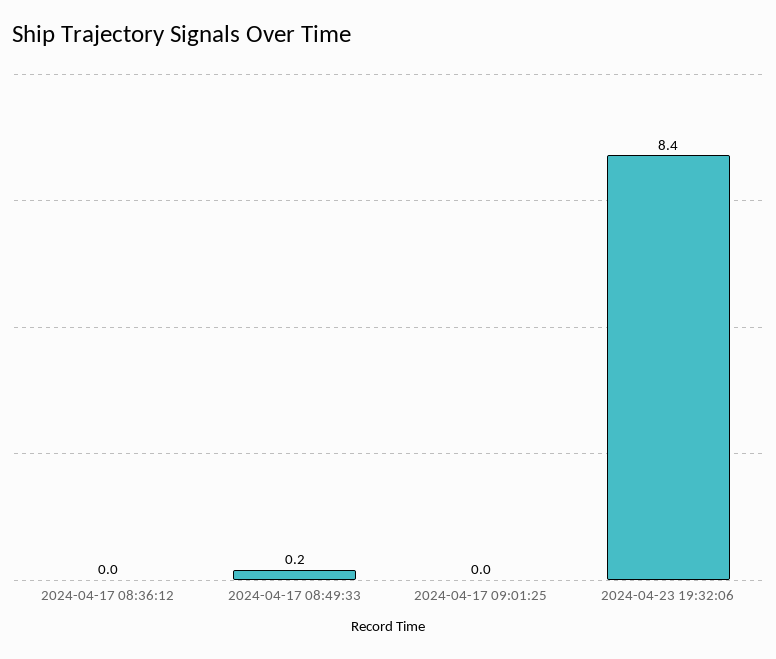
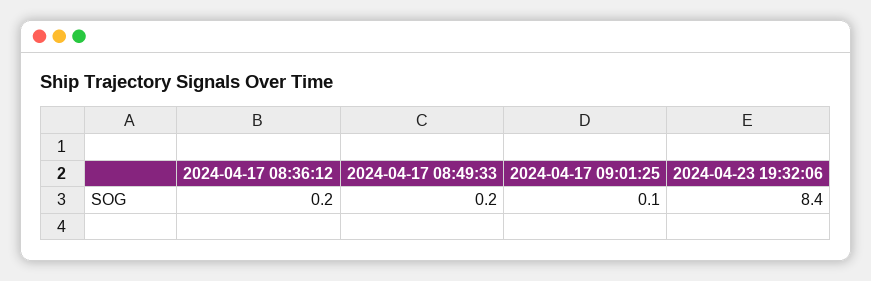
  {
-   "2024-04-17 08:36:12": 0,
+   "2024-04-17 08:36:12": 0.2,
    "2024-04-17 08:49:33": 0.2,
-   "2024-04-17 09:01:25": 0,
+   "2024-04-17 09:01:25": 0.1,
    "2024-04-23 19:32:06": 8.4
  }

